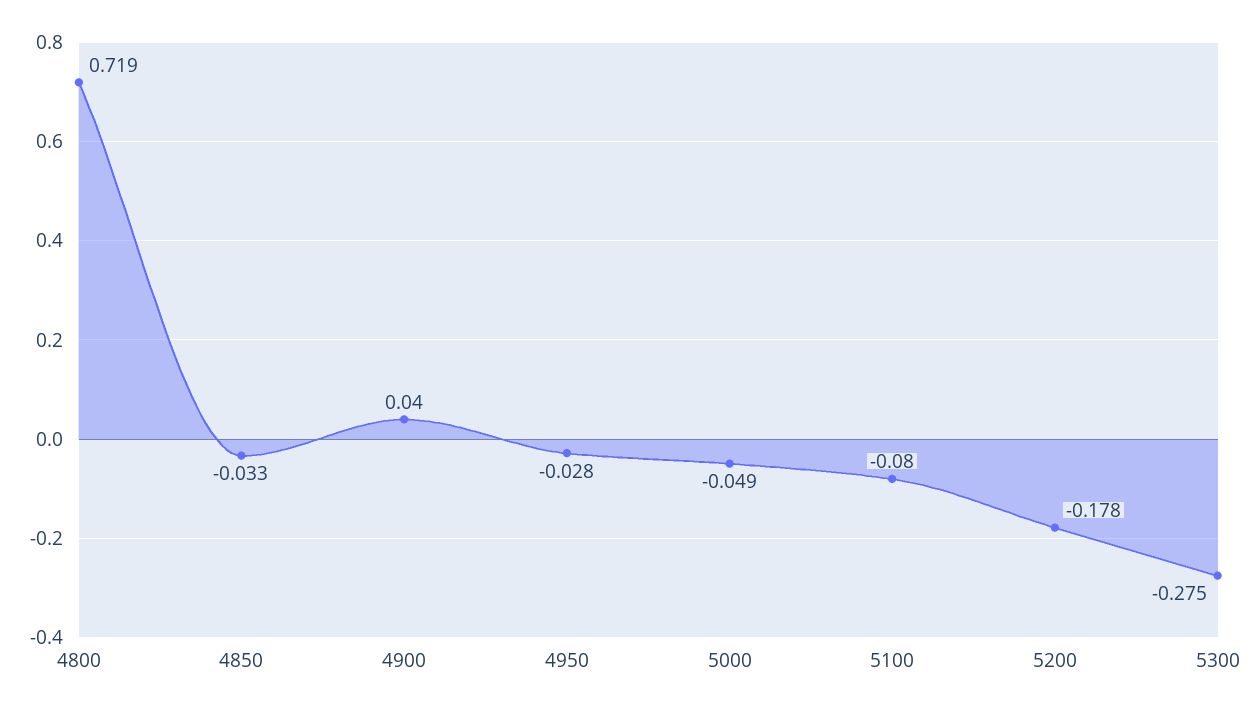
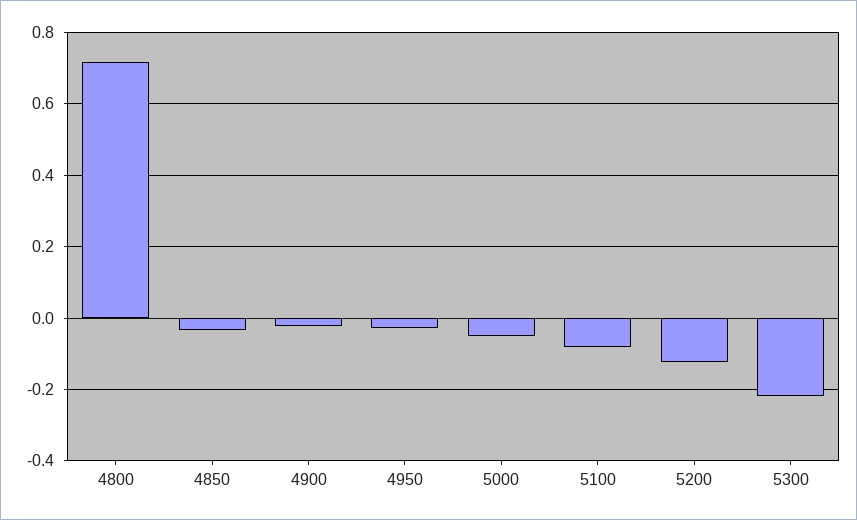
  {
    "4800": 0.719,
    "4850": -0.033,
-   "4900": 0.04,
+   "4900": -0.02,
    "4950": -0.028,
    "5000": -0.049,
    "5100": -0.08,
-   "5200": -0.178,
+   "5200": -0.12,
-   "5300": -0.275
+   "5300": -0.22
  }

